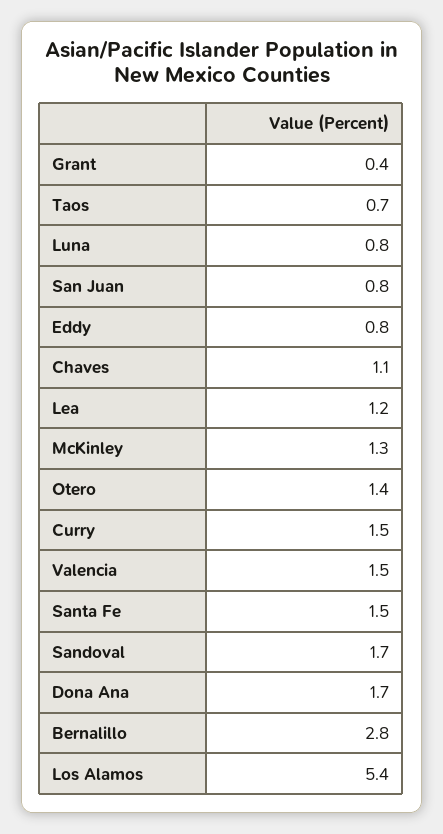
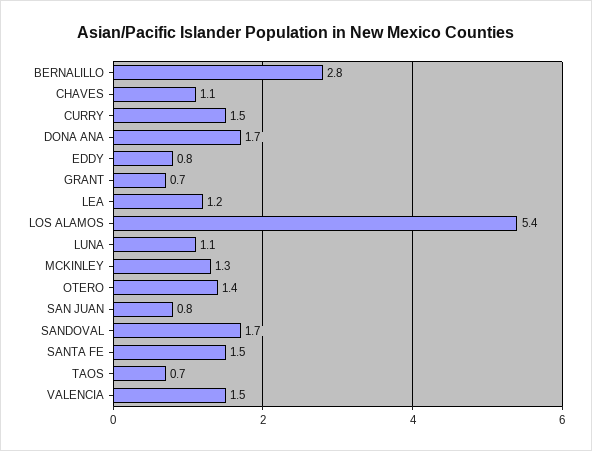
  {
-   "Grant": 0.4,
+   "Grant": 0.7,
    "Taos": 0.7,
-   "Luna": 0.8,
+   "Luna": 1.1,
    "San Juan": 0.8,
    "Eddy": 0.8,
    "Chaves": 1.1,
    "Lea": 1.2,
    "McKinley": 1.3,
    "Otero": 1.4,
    "Curry": 1.5,
    "Valencia": 1.5,
    "Santa Fe": 1.5,
    "Sandoval": 1.7,
    "Dona Ana": 1.7,
    "Bernalillo": 2.8,
    "Los Alamos": 5.4
  }

